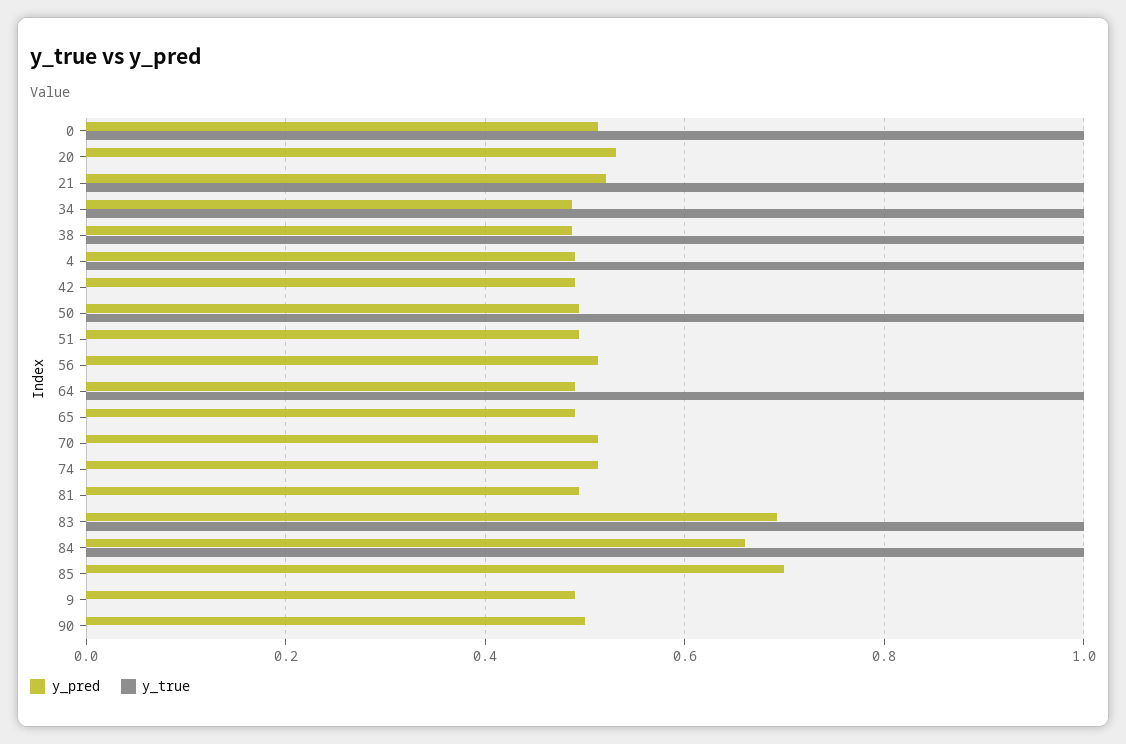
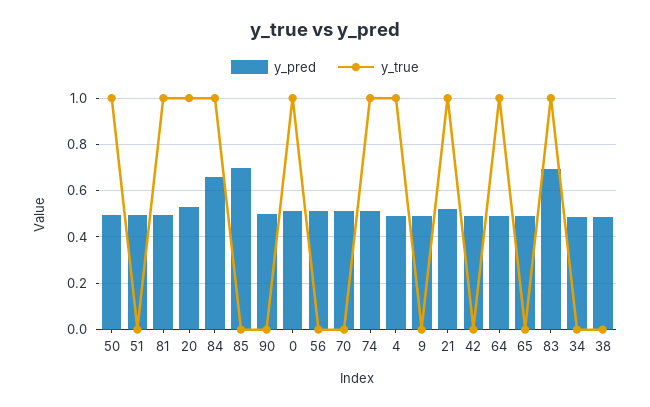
  {
    "y_pred": {
      "0": 0.52,
      "20": 0.54,
      "21": 0.52,
      "34": 0.48,
      "38": 0.48,
      "4": 0.5,
      "42": 0.5,
      "50": 0.5,
      "51": 0.5,
      "56": 0.52,
      "64": 0.5,
      "65": 0.5,
      "70": 0.52,
      "74": 0.52,
      "81": 0.5,
      "83": 0.7,
      "84": 0.66,
      "85": 0.7,
      "9": 0.5,
      "90": 0.5
    },
    "y_true": {
      "0": 1,
-     "20": 0,
+     "20": 1,
      "21": 1,
-     "34": 1,
+     "34": 0,
-     "38": 1,
+     "38": 0,
      "4": 1,
      "42": 0,
      "50": 1,
      "51": 0,
      "56": 0,
      "64": 1,
      "65": 0,
      "70": 0,
-     "74": 0,
+     "74": 1,
-     "81": 0,
+     "81": 1,
      "83": 1,
      "84": 1,
      "85": 0,
      "9": 0,
      "90": 0
    }
  }

